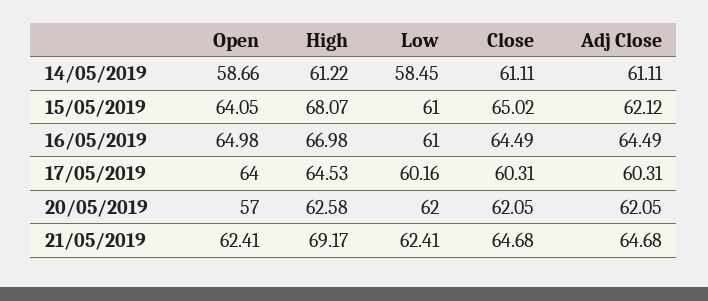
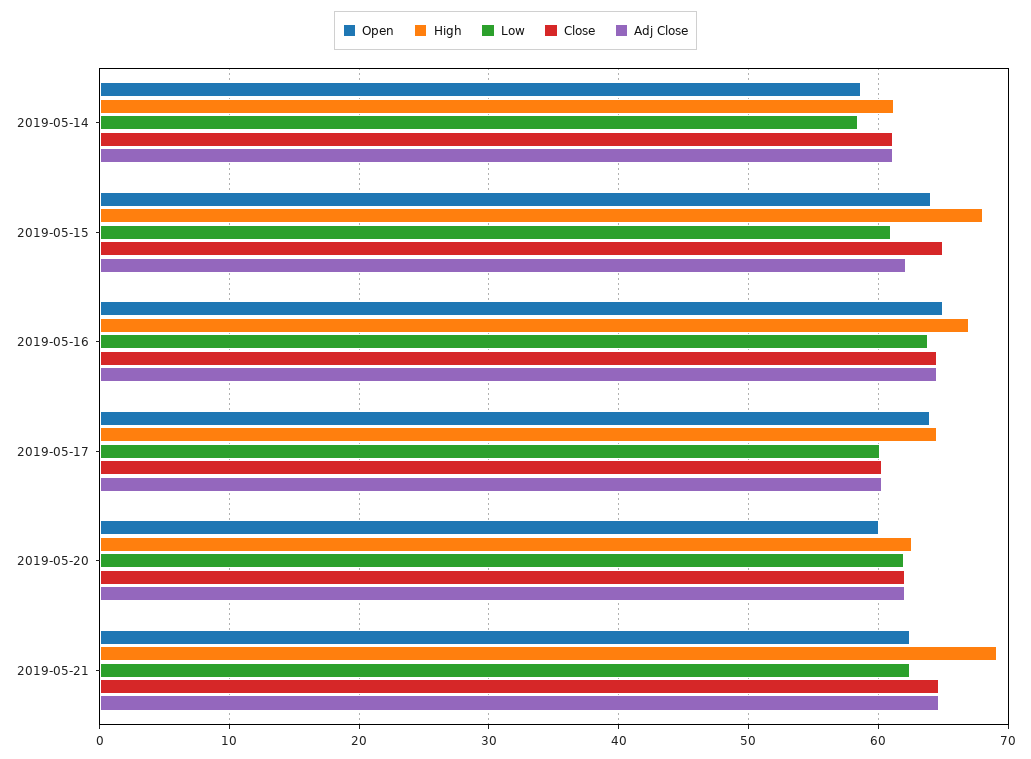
  {
    "Open": {
      "14/05/2019": 58.66,
      "15/05/2019": 64.05,
      "16/05/2019": 64.98,
      "17/05/2019": 64,
-     "20/05/2019": 57,
+     "20/05/2019": 60,
      "21/05/2019": 62.41
    },
    "High": {
      "14/05/2019": 61.22,
      "15/05/2019": 68.07,
      "16/05/2019": 66.98,
      "17/05/2019": 64.53,
      "20/05/2019": 62.58,
      "21/05/2019": 69.17
    },
    "Low": {
      "14/05/2019": 58.45,
      "15/05/2019": 61,
-     "16/05/2019": 61,
+     "16/05/2019": 64,
      "17/05/2019": 60.16,
      "20/05/2019": 62,
      "21/05/2019": 62.41
    },
    "Close": {
      "14/05/2019": 61.11,
      "15/05/2019": 65.02,
      "16/05/2019": 64.49,
      "17/05/2019": 60.31,
      "20/05/2019": 62.05,
      "21/05/2019": 64.68
    },
    "Adj Close": {
      "14/05/2019": 61.11,
      "15/05/2019": 62.12,
      "16/05/2019": 64.49,
      "17/05/2019": 60.31,
      "20/05/2019": 62.05,
      "21/05/2019": 64.68
    }
  }

